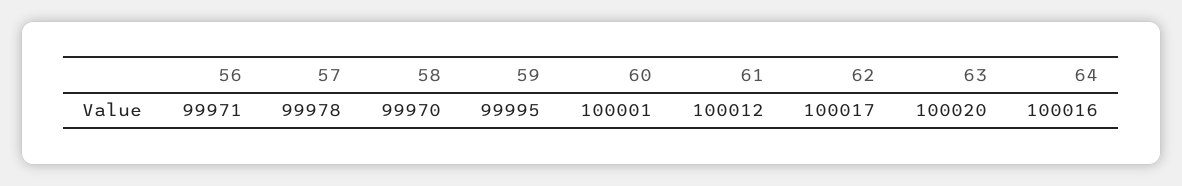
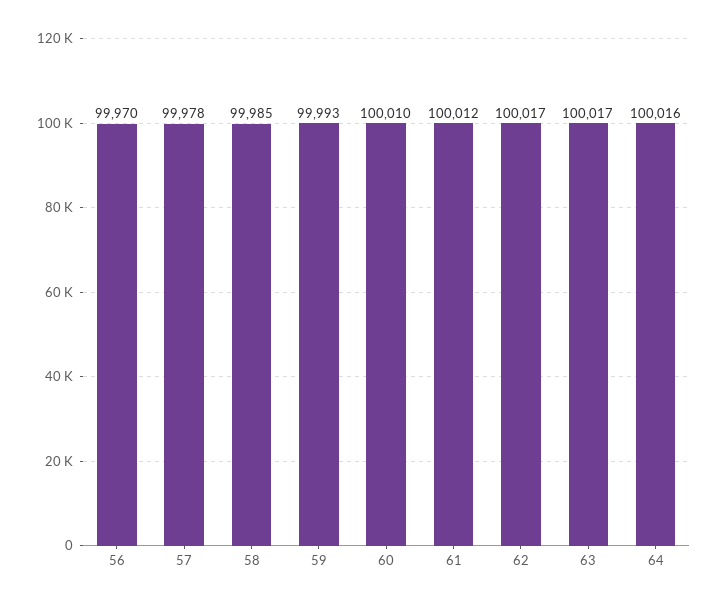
  {
-   "56": 99971,
+   "56": 99970,
    "57": 99978,
-   "58": 99970,
+   "58": 99985,
-   "59": 99995,
+   "59": 99993,
-   "60": 100001,
+   "60": 100010,
    "61": 100012,
    "62": 100017,
-   "63": 100020,
+   "63": 100017,
    "64": 100016
  }

